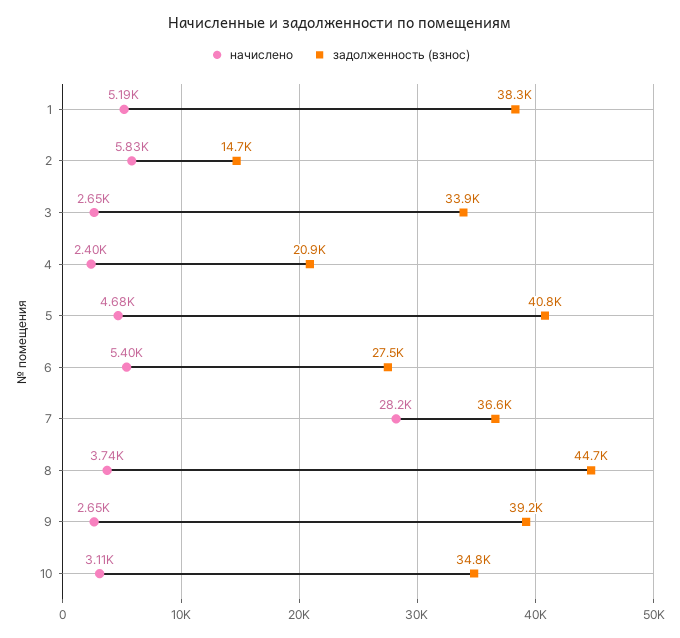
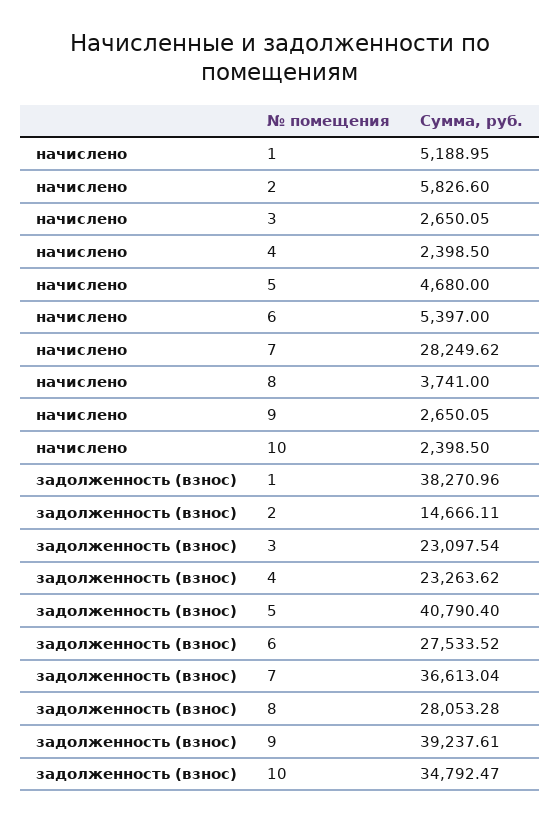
  {
    "начислено": {
      "1": 5188.95,
      "2": 5826.6,
      "3": 2650.05,
      "4": 2398.5,
      "5": 4680,
      "6": 5397,
      "7": 28249.62,
      "8": 3741,
      "9": 2650.05,
-     "10": 3110
+     "10": 2398.5
    },
    "задолженность (взнос)": {
      "1": 38270.96,
      "2": 14666.11,
-     "3": 33900,
+     "3": 23097.54,
-     "4": 20900,
+     "4": 23263.62,
      "5": 40790.4,
      "6": 27533.52,
      "7": 36613.04,
-     "8": 44700,
+     "8": 28053.28,
      "9": 39237.61,
      "10": 34792.47
    }
  }

